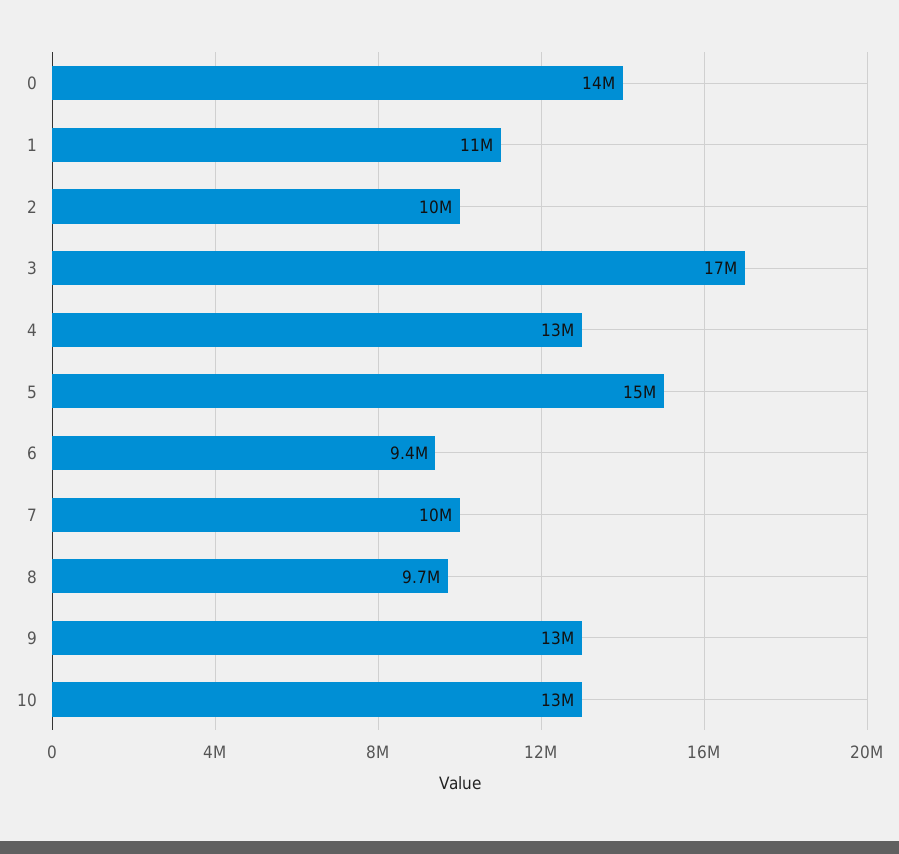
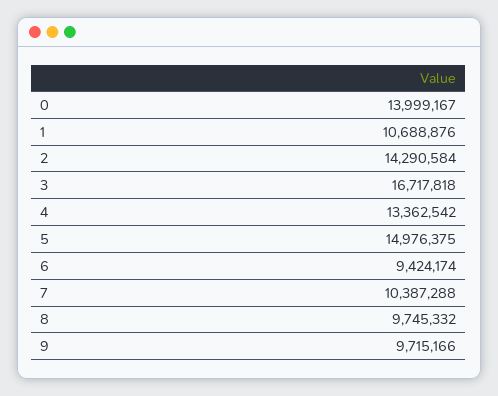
  {
    "0": 13999167,
    "1": 10688876,
-   "2": 10000000,
+   "2": 14290584,
    "3": 16717818,
    "4": 13362542,
    "5": 14976375,
    "6": 9424174,
    "7": 10387288,
    "8": 9745332,
-   "9": 13000000,
+   "9": 9715166
-   "10": 13000000
  }

